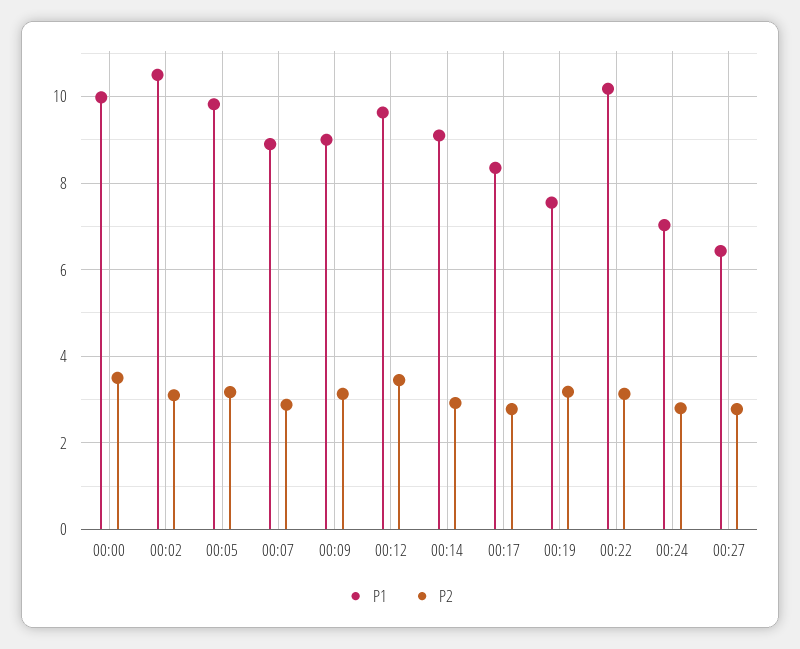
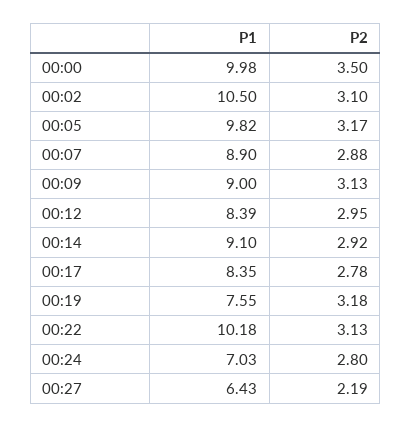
  {
    "P1": {
      "00:00": 9.98,
      "00:02": 10.5,
      "00:05": 9.82,
      "00:07": 8.9,
      "00:09": 9,
-     "00:12": 9.6,
+     "00:12": 8.39,
      "00:14": 9.1,
      "00:17": 8.35,
      "00:19": 7.55,
      "00:22": 10.18,
      "00:24": 7.03,
      "00:27": 6.43
    },
    "P2": {
      "00:00": 3.5,
      "00:02": 3.1,
      "00:05": 3.17,
      "00:07": 2.88,
      "00:09": 3.13,
-     "00:12": 3.4,
+     "00:12": 2.95,
      "00:14": 2.92,
      "00:17": 2.78,
      "00:19": 3.18,
      "00:22": 3.13,
      "00:24": 2.8,
-     "00:27": 2.8
+     "00:27": 2.19
    }
  }

